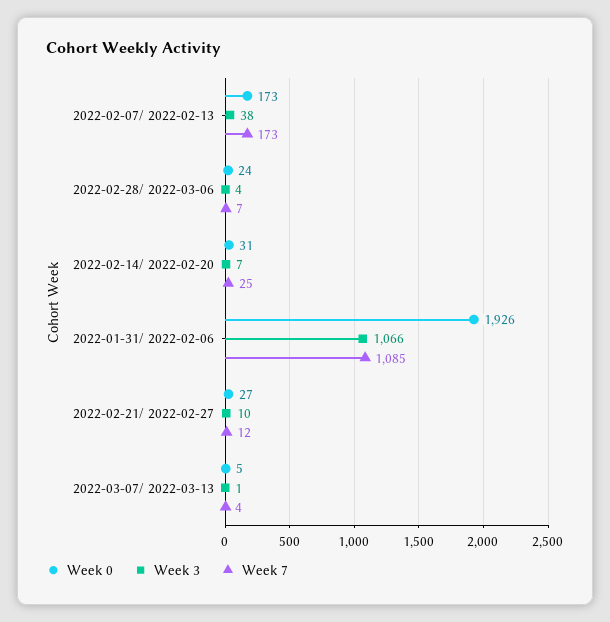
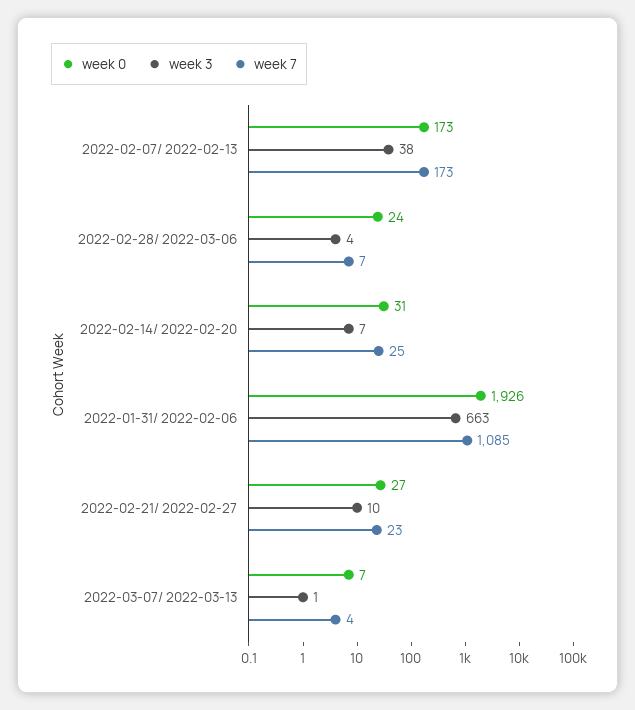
  {
    "Week 0": {
      "2022-02-07/ 2022-02-13": 173,
      "2022-02-28/ 2022-03-06": 24,
      "2022-02-14/ 2022-02-20": 31,
      "2022-01-31/ 2022-02-06": 1926,
      "2022-02-21/ 2022-02-27": 27,
-     "2022-03-07/ 2022-03-13": 5
+     "2022-03-07/ 2022-03-13": 7
    },
    "Week 3": {
      "2022-02-07/ 2022-02-13": 38,
      "2022-02-28/ 2022-03-06": 4,
      "2022-02-14/ 2022-02-20": 7,
-     "2022-01-31/ 2022-02-06": 1066,
+     "2022-01-31/ 2022-02-06": 663,
      "2022-02-21/ 2022-02-27": 10,
      "2022-03-07/ 2022-03-13": 1
    },
    "Week 7": {
      "2022-02-07/ 2022-02-13": 173,
      "2022-02-28/ 2022-03-06": 7,
      "2022-02-14/ 2022-02-20": 25,
      "2022-01-31/ 2022-02-06": 1085,
-     "2022-02-21/ 2022-02-27": 12,
+     "2022-02-21/ 2022-02-27": 23,
      "2022-03-07/ 2022-03-13": 4
    }
  }

